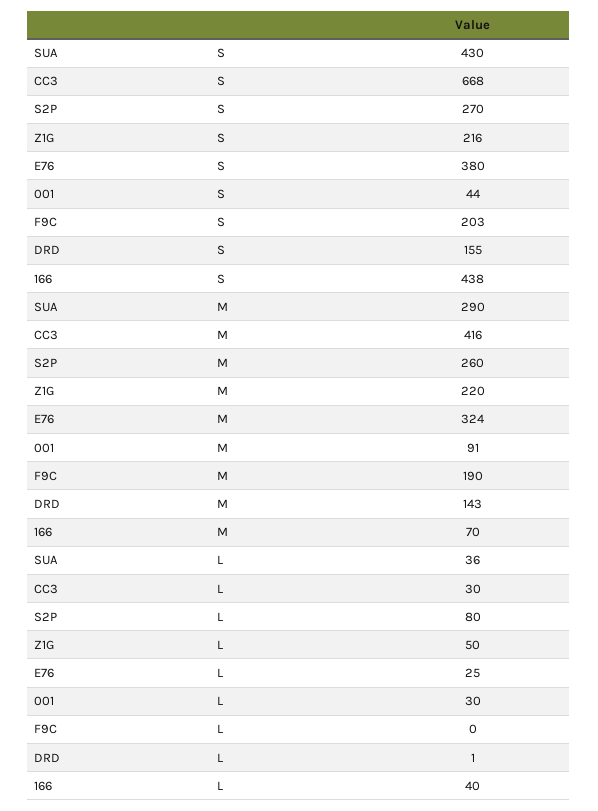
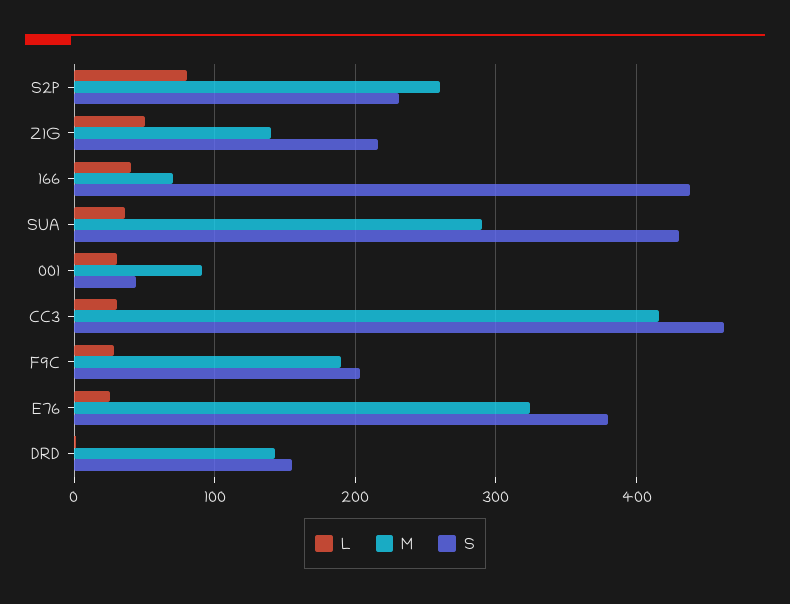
  {
    "S": {
      "SUA": 430,
-     "CC3": 668,
+     "CC3": 460,
-     "S2P": 270,
+     "S2P": 230,
      "Z1G": 216,
      "E76": 380,
      "001": 44,
      "F9C": 203,
      "DRD": 155,
      "166": 438
    },
    "M": {
      "SUA": 290,
      "CC3": 416,
      "S2P": 260,
-     "Z1G": 220,
+     "Z1G": 140,
      "E76": 324,
      "001": 91,
      "F9C": 190,
      "DRD": 143,
      "166": 70
    },
    "L": {
      "SUA": 36,
      "CC3": 30,
      "S2P": 80,
      "Z1G": 50,
      "E76": 25,
      "001": 30,
-     "F9C": 0,
+     "F9C": 30,
      "DRD": 1,
      "166": 40
    }
  }

